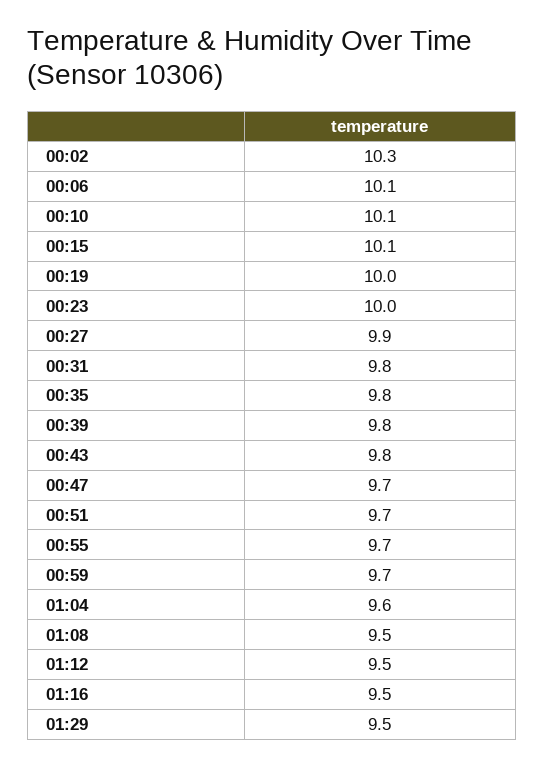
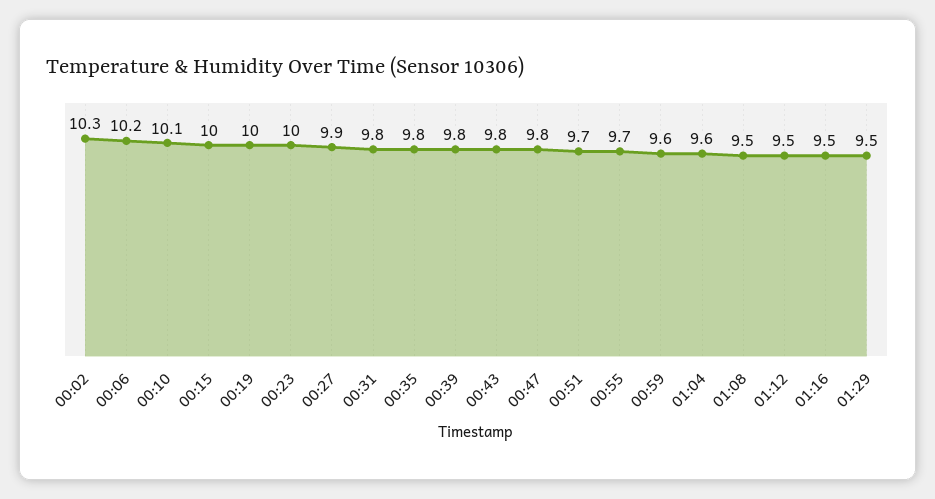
  {
    "00:02": 10.3,
-   "00:06": 10.1,
+   "00:06": 10.2,
    "00:10": 10.1,
-   "00:15": 10.1,
+   "00:15": 10,
    "00:19": 10,
    "00:23": 10,
    "00:27": 9.9,
    "00:31": 9.8,
    "00:35": 9.8,
    "00:39": 9.8,
    "00:43": 9.8,
-   "00:47": 9.7,
+   "00:47": 9.8,
    "00:51": 9.7,
    "00:55": 9.7,
-   "00:59": 9.7,
+   "00:59": 9.6,
    "01:04": 9.6,
    "01:08": 9.5,
    "01:12": 9.5,
    "01:16": 9.5,
    "01:29": 9.5
  }

